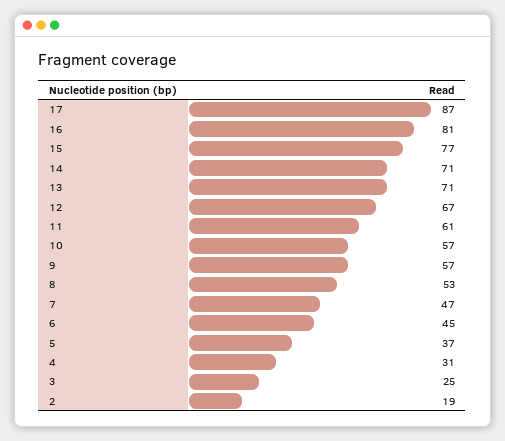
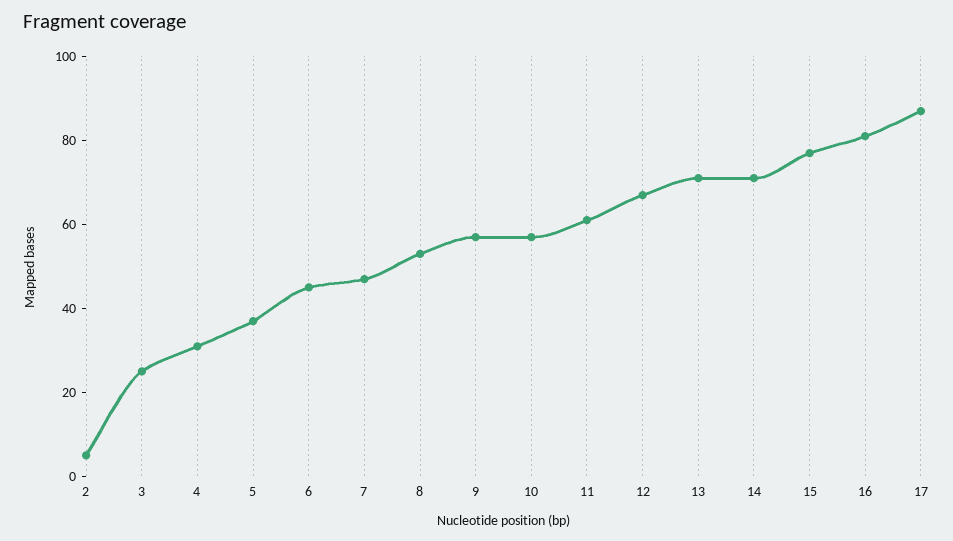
  {
    "17": 87,
    "16": 81,
    "15": 77,
    "14": 71,
    "13": 71,
    "12": 67,
    "11": 61,
    "10": 57,
    "9": 57,
    "8": 53,
    "7": 47,
    "6": 45,
    "5": 37,
    "4": 31,
    "3": 25,
-   "2": 19
+   "2": 5
  }

